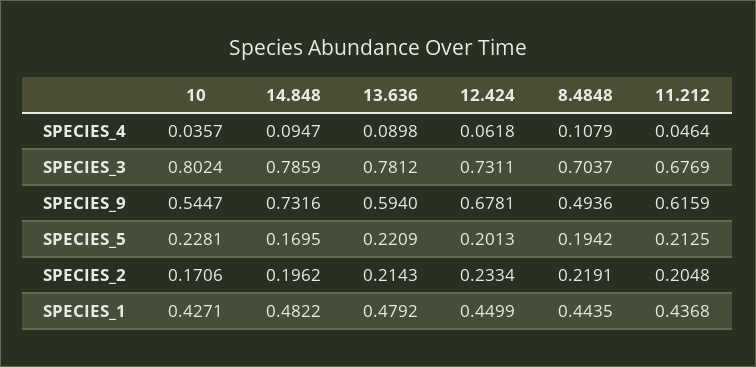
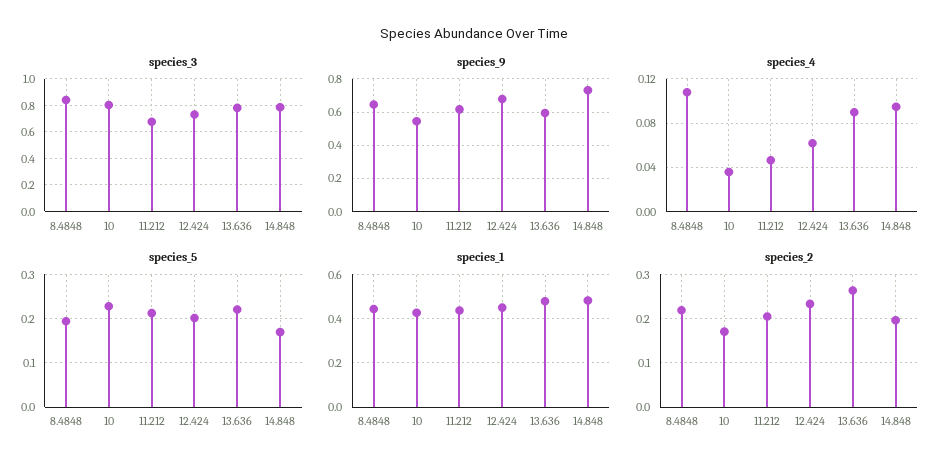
  {
    "SPECIES_4": {
      "10": 0.0357,
      "14.848": 0.0947,
      "13.636": 0.0898,
      "12.424": 0.0618,
      "8.4848": 0.1079,
      "11.212": 0.0464
    },
    "SPECIES_3": {
      "10": 0.8024,
      "14.848": 0.7859,
      "13.636": 0.7812,
      "12.424": 0.7311,
-     "8.4848": 0.7037,
+     "8.4848": 0.85,
      "11.212": 0.6769
    },
    "SPECIES_9": {
      "10": 0.5447,
      "14.848": 0.7316,
      "13.636": 0.594,
      "12.424": 0.6781,
-     "8.4848": 0.4936,
+     "8.4848": 0.65,
      "11.212": 0.6159
    },
    "SPECIES_5": {
      "10": 0.2281,
      "14.848": 0.1695,
      "13.636": 0.2209,
      "12.424": 0.2013,
      "8.4848": 0.1942,
      "11.212": 0.2125
    },
    "SPECIES_2": {
      "10": 0.1706,
      "14.848": 0.1962,
-     "13.636": 0.2143,
+     "13.636": 0.26,
      "12.424": 0.2334,
      "8.4848": 0.2191,
      "11.212": 0.2048
    },
    "SPECIES_1": {
      "10": 0.4271,
      "14.848": 0.4822,
      "13.636": 0.4792,
      "12.424": 0.4499,
      "8.4848": 0.4435,
      "11.212": 0.4368
    }
  }

